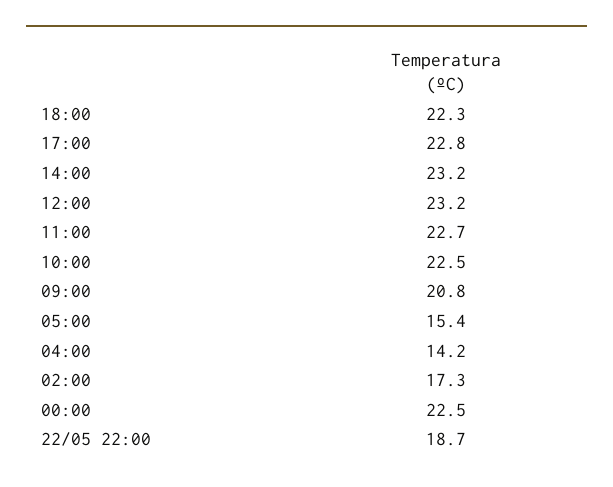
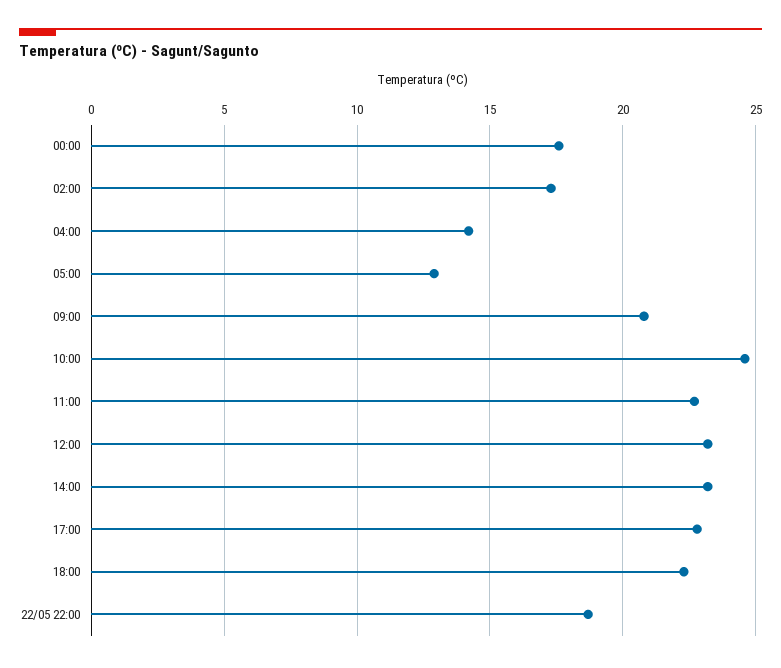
  {
    "18:00": 22.3,
    "17:00": 22.8,
    "14:00": 23.2,
    "12:00": 23.2,
    "11:00": 22.7,
-   "10:00": 22.5,
+   "10:00": 24.5,
    "09:00": 20.8,
-   "05:00": 15.4,
+   "05:00": 13,
    "04:00": 14.2,
    "02:00": 17.3,
-   "00:00": 22.5,
+   "00:00": 17.5,
    "22/05 22:00": 18.7
  }

